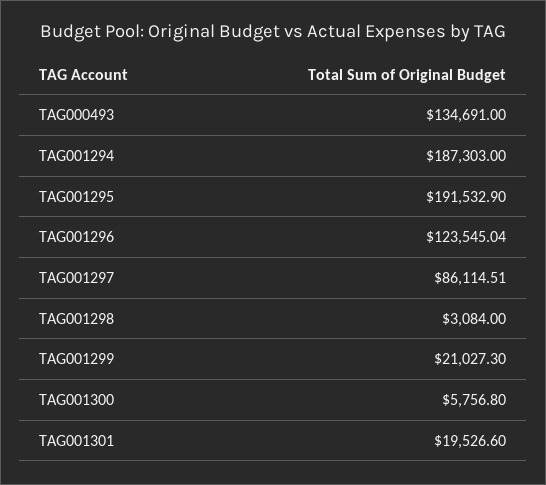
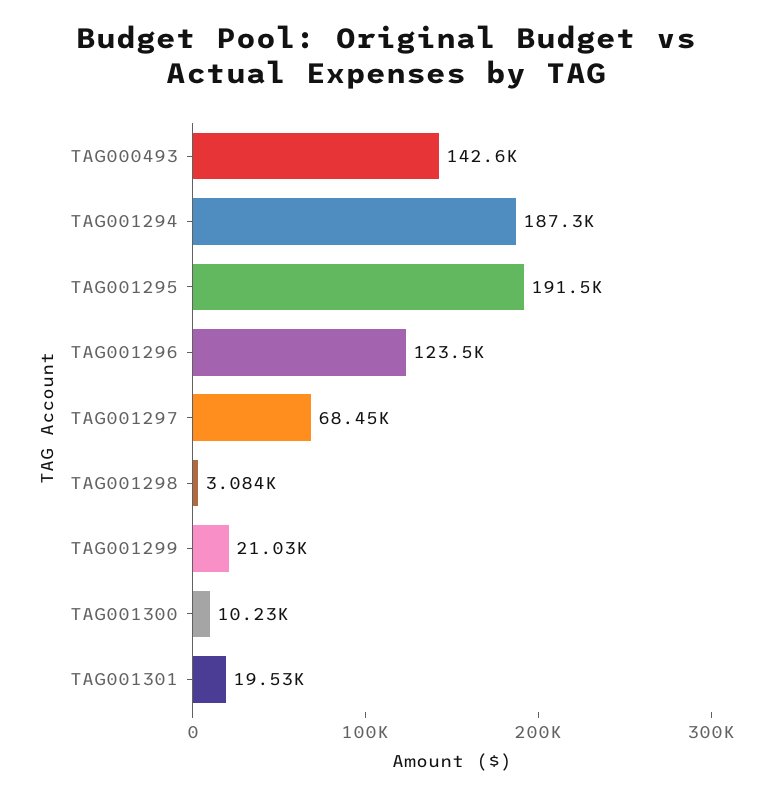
  {
-   "TAG000493": 134691,
+   "TAG000493": 142600,
    "TAG001294": 187303,
    "TAG001295": 191532.9,
    "TAG001296": 123545.04,
-   "TAG001297": 86114.51,
+   "TAG001297": 68450,
    "TAG001298": 3084,
    "TAG001299": 21027.3,
-   "TAG001300": 5756.8,
+   "TAG001300": 10230,
    "TAG001301": 19526.6
  }

